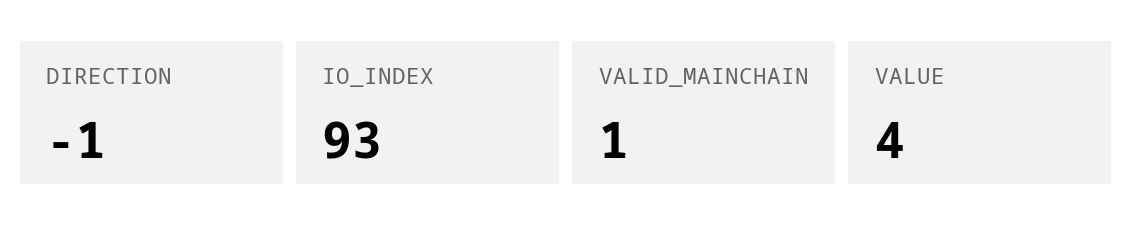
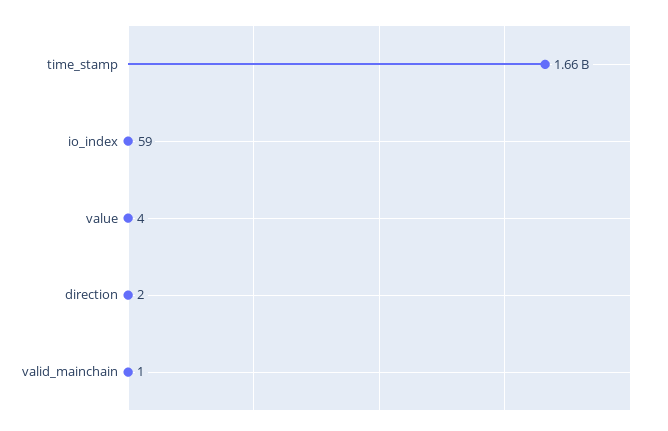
  {
-   "DIRECTION": -1,
+   "DIRECTION": 2,
-   "IO_INDEX": 93,
+   "IO_INDEX": 59,
    "VALID_MAINCHAIN": 1,
-   "VALUE": 4
+   "VALUE": 4,
+   "time_stamp": 1660000000
  }

